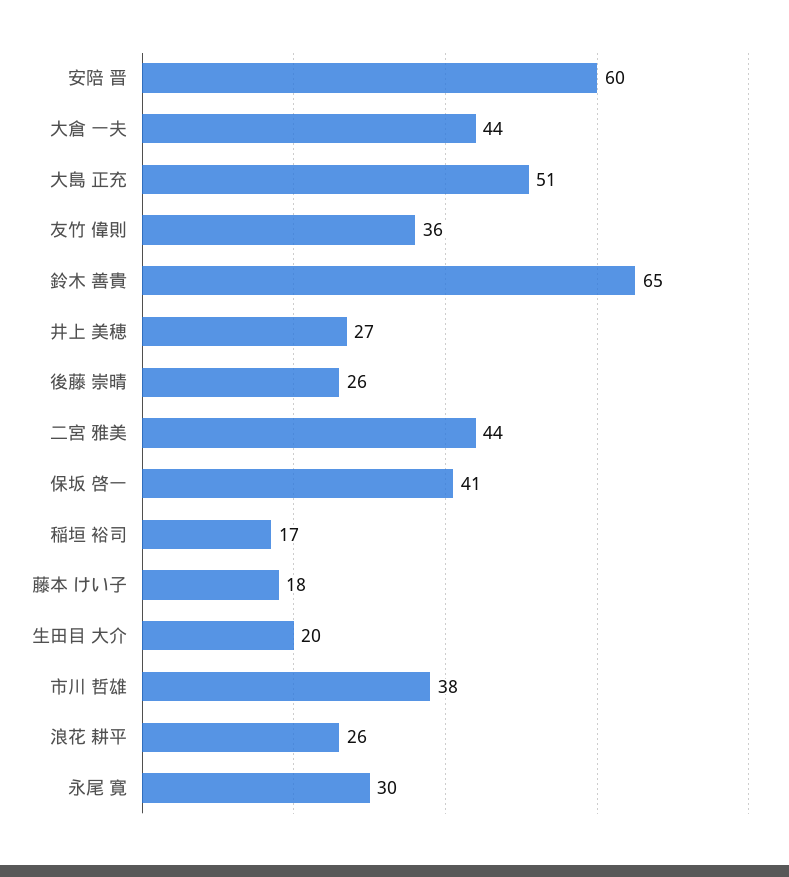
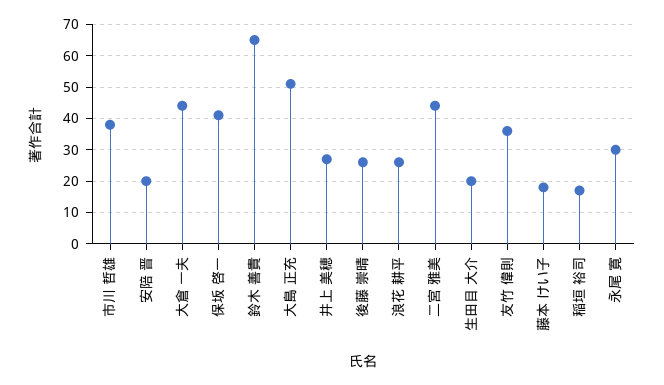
  {
-   "安陪 晋": 60,
+   "安陪 晋": 20,
    "大倉 一夫": 44,
    "大島 正充": 51,
    "友竹 偉則": 36,
    "鈴木 善貴": 65,
    "井上 美穂": 27,
    "後藤 崇晴": 26,
    "二宮 雅美": 44,
    "保坂 啓一": 41,
    "稲垣 裕司": 17,
    "藤本 けい子": 18,
    "生田目 大介": 20,
    "市川 哲雄": 38,
    "浪花 耕平": 26,
    "永尾 寛": 30
  }

